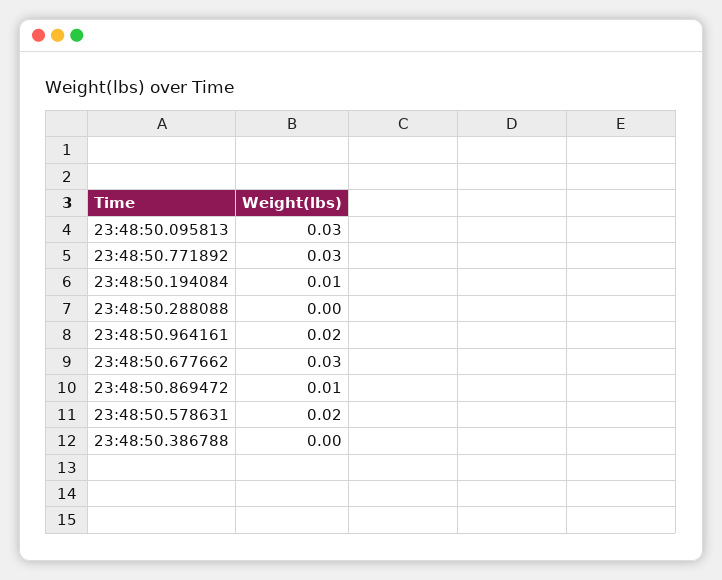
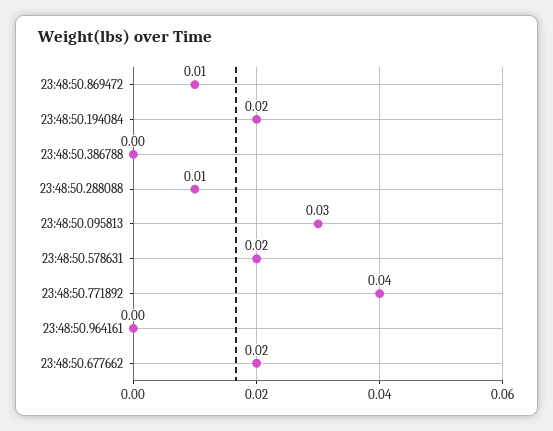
  {
    "23:48:50.095813": 0.03,
-   "23:48:50.771892": 0.03,
+   "23:48:50.771892": 0.04,
-   "23:48:50.194084": 0.01,
+   "23:48:50.194084": 0.02,
-   "23:48:50.288088": 0,
+   "23:48:50.288088": 0.01,
-   "23:48:50.964161": 0.02,
+   "23:48:50.964161": 0,
-   "23:48:50.677662": 0.03,
+   "23:48:50.677662": 0.02,
    "23:48:50.869472": 0.01,
    "23:48:50.578631": 0.02,
    "23:48:50.386788": 0
  }

